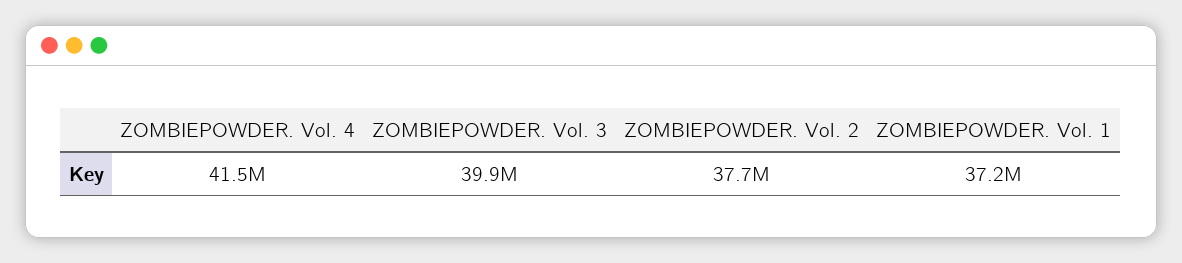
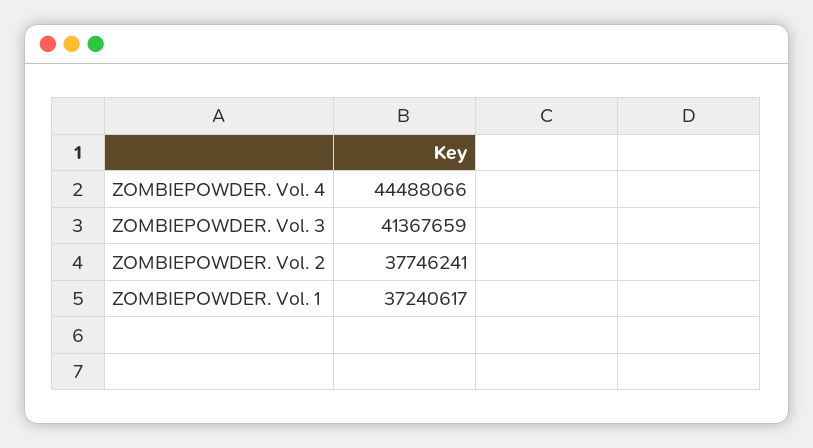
  {
-   "ZOMBIEPOWDER. Vol. 4": 41500000,
+   "ZOMBIEPOWDER. Vol. 4": 44488066,
-   "ZOMBIEPOWDER. Vol. 3": 39900000,
+   "ZOMBIEPOWDER. Vol. 3": 41367659,
    "ZOMBIEPOWDER. Vol. 2": 37746241,
    "ZOMBIEPOWDER. Vol. 1": 37240617
  }

